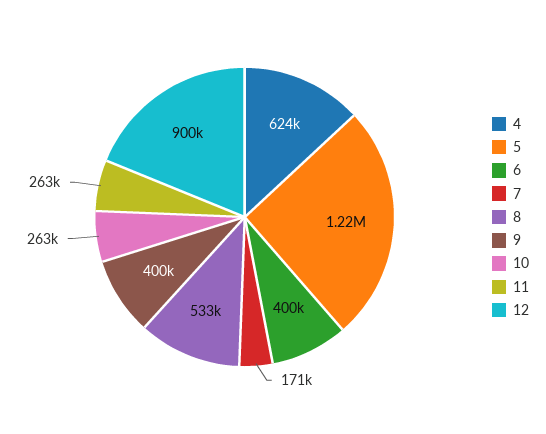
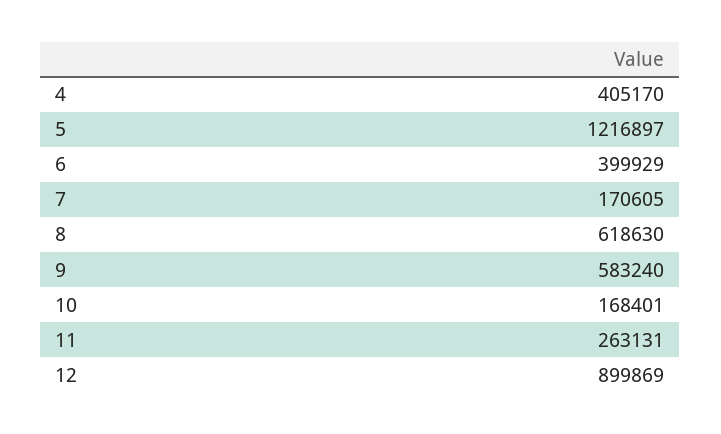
  {
-   "4": 624000,
+   "4": 405170,
    "5": 1216897,
    "6": 399929,
    "7": 170605,
-   "8": 533000,
+   "8": 618630,
-   "9": 400000,
+   "9": 583240,
-   "10": 263000,
+   "10": 168401,
    "11": 263131,
    "12": 899869
  }

